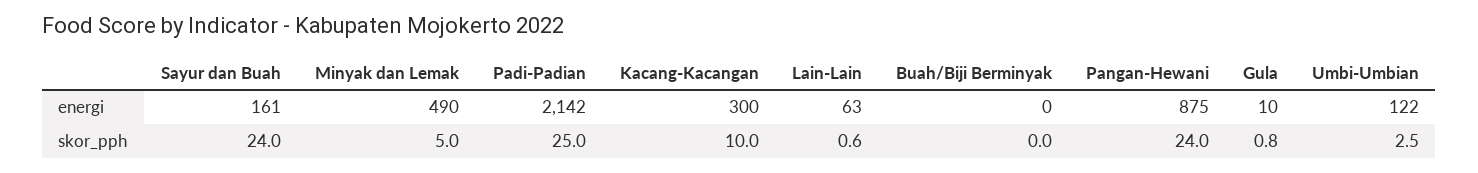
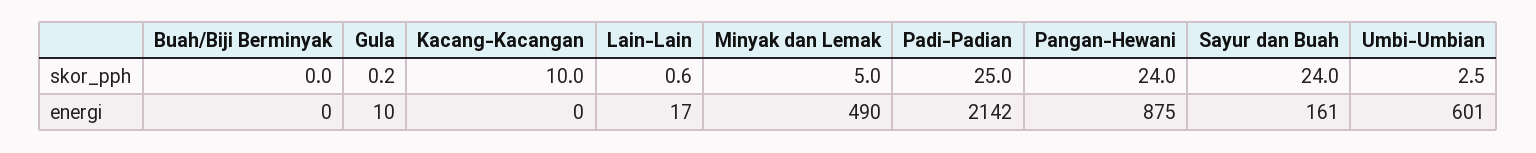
  {
    "Sayur dan Buah": {
      "energi": 161,
      "skor_pph": 24
    },
    "Minyak dan Lemak": {
      "energi": 490,
      "skor_pph": 5
    },
    "Padi-Padian": {
      "energi": 2142,
      "skor_pph": 25
    },
    "Kacang-Kacangan": {
-     "energi": 300,
+     "energi": 0,
      "skor_pph": 10
    },
    "Lain-Lain": {
-     "energi": 63,
+     "energi": 17,
      "skor_pph": 0.6
    },
    "Buah/Biji Berminyak": {
      "energi": 0,
      "skor_pph": 0
    },
    "Pangan-Hewani": {
      "energi": 875,
      "skor_pph": 24
    },
    "Gula": {
      "energi": 10,
-     "skor_pph": 0.8
+     "skor_pph": 0.2
    },
    "Umbi-Umbian": {
-     "energi": 122,
+     "energi": 601,
      "skor_pph": 2.5
    }
  }

